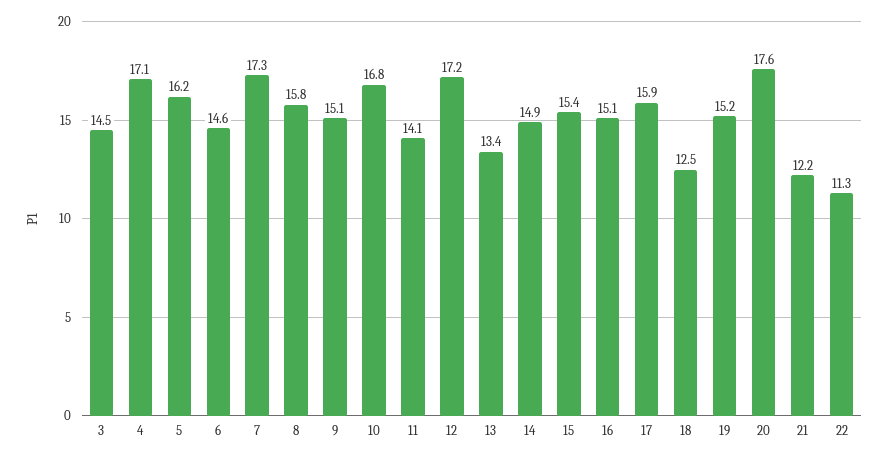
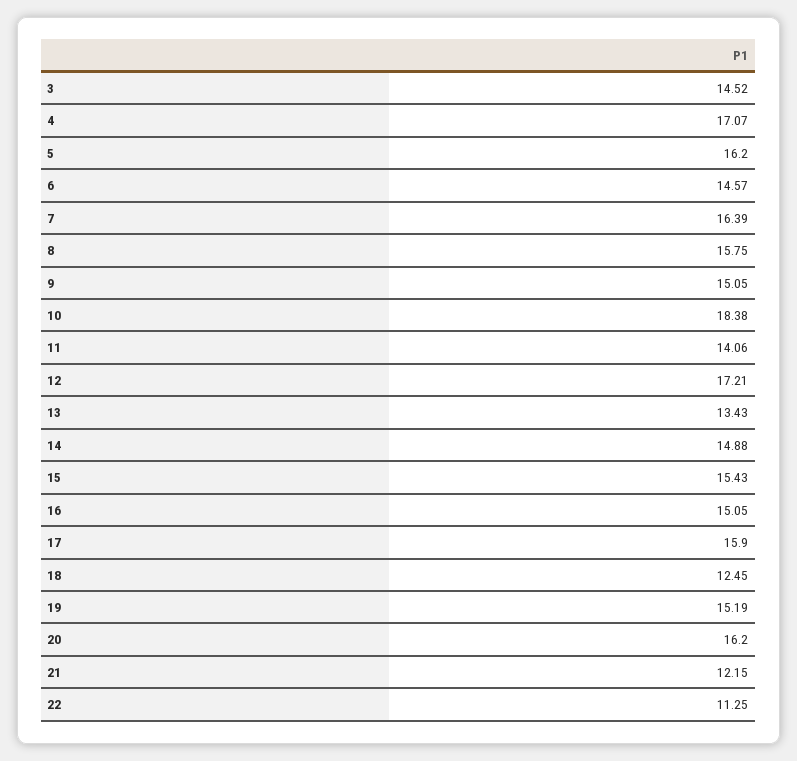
  {
    "3": 14.52,
    "4": 17.07,
    "5": 16.2,
    "6": 14.57,
-   "7": 17.3,
+   "7": 16.39,
    "8": 15.75,
    "9": 15.05,
-   "10": 16.8,
+   "10": 18.38,
    "11": 14.06,
    "12": 17.21,
    "13": 13.43,
    "14": 14.88,
    "15": 15.43,
    "16": 15.05,
    "17": 15.9,
    "18": 12.45,
    "19": 15.19,
-   "20": 17.6,
+   "20": 16.2,
    "21": 12.15,
    "22": 11.25
  }

